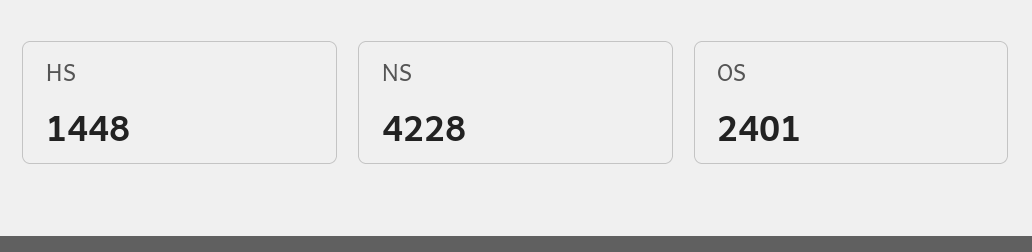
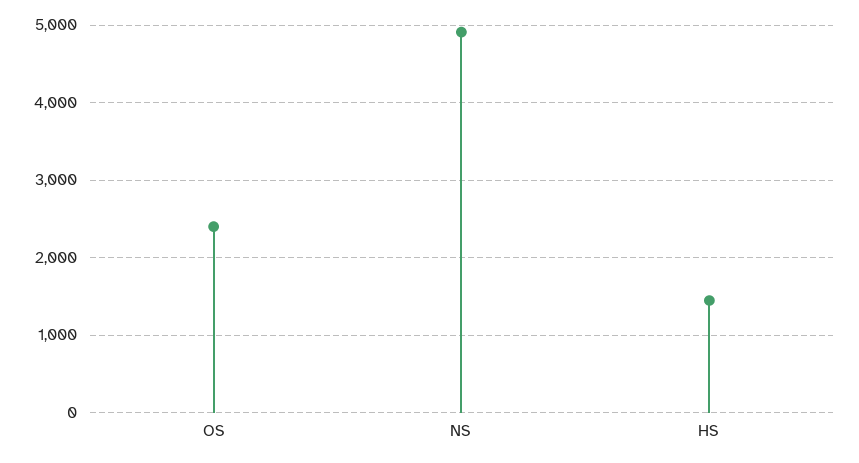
  {
    "HS": 1448,
-   "NS": 4228,
+   "NS": 4900,
    "OS": 2401
  }

